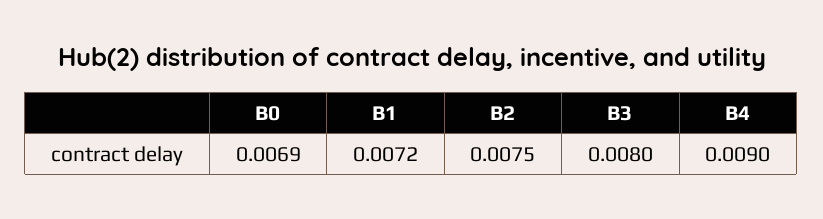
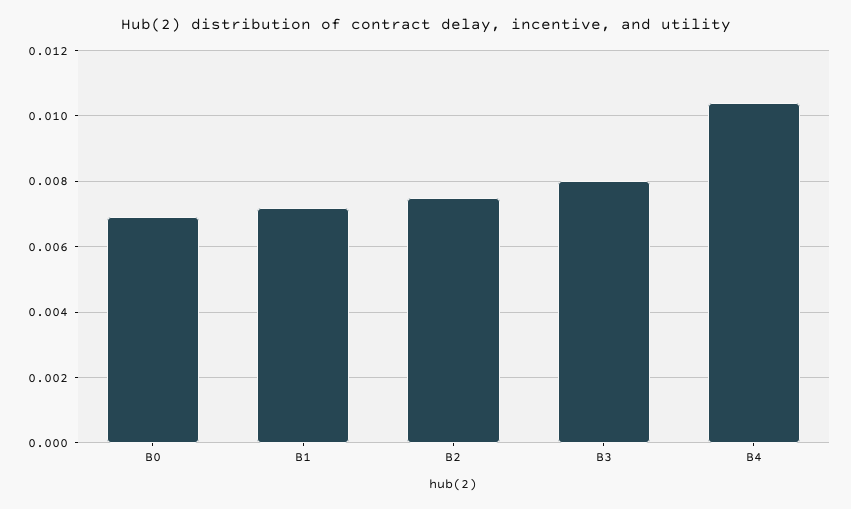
  {
    "B0": 0.0069,
    "B1": 0.0072,
    "B2": 0.0075,
    "B3": 0.008,
-   "B4": 0.009
+   "B4": 0.0105
  }

